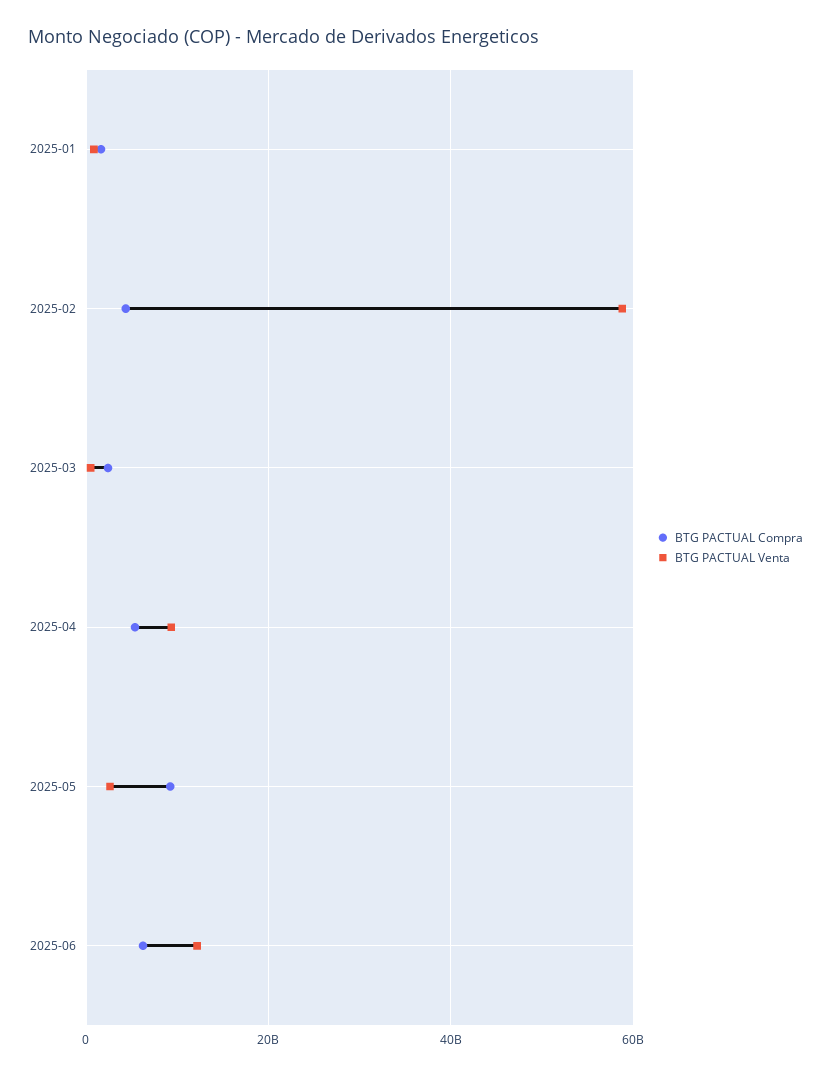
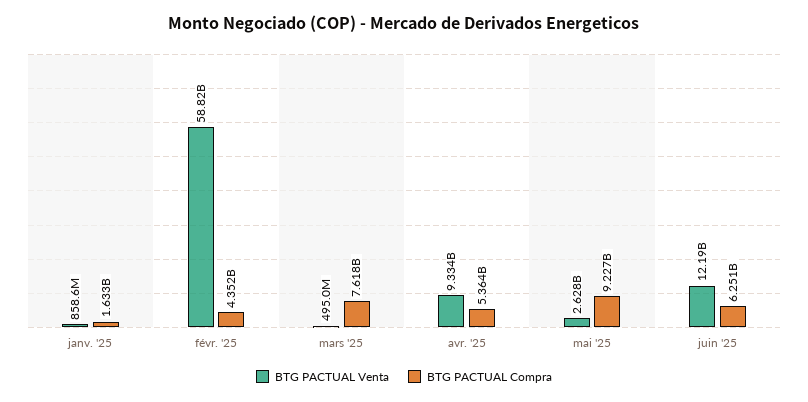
  {
    "BTG PACTUAL Compra": {
      "2025-01": 1633000000,
      "2025-02": 4352000000,
-     "2025-03": 2000000000,
+     "2025-03": 7618000000,
      "2025-04": 5364000000,
      "2025-05": 9227000000,
      "2025-06": 6251000000
    },
    "BTG PACTUAL Venta": {
      "2025-01": 858600000,
      "2025-02": 58820000000,
      "2025-03": 495000000,
      "2025-04": 9334000000,
      "2025-05": 2628000000,
      "2025-06": 12190000000
    }
  }

